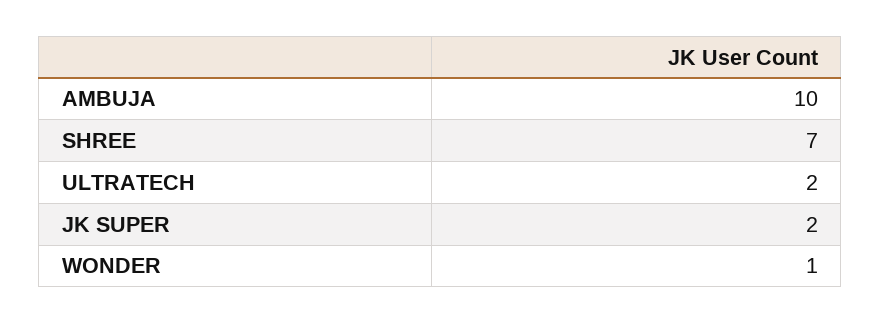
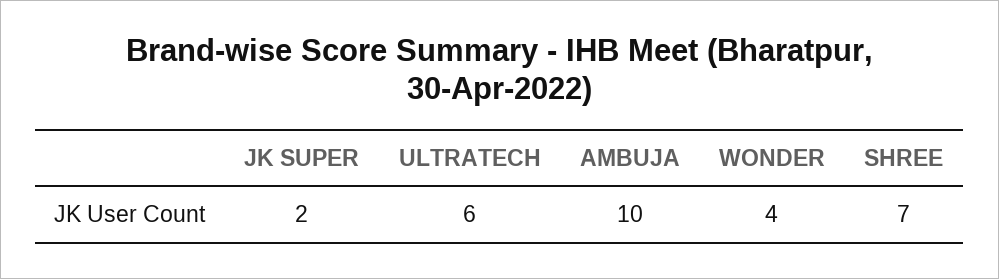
  {
    "AMBUJA": 10,
    "SHREE": 7,
-   "ULTRATECH": 2,
+   "ULTRATECH": 6,
    "JK SUPER": 2,
-   "WONDER": 1
+   "WONDER": 4
  }

